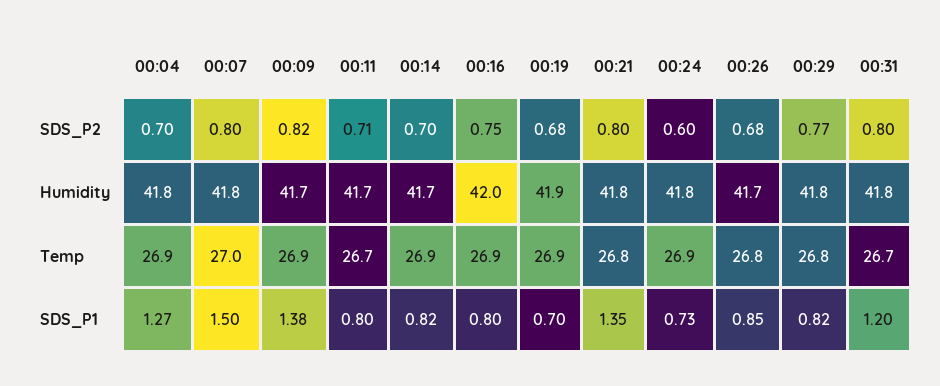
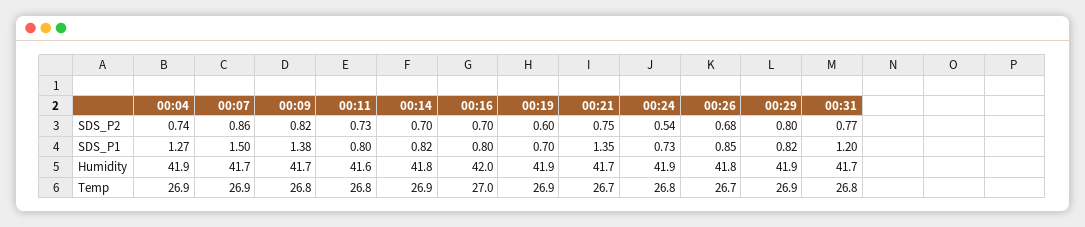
  {
    "00:04": {
-     "SDS_P2": 0.7,
+     "SDS_P2": 0.74,
-     "Humidity": 41.8,
+     "Humidity": 41.9,
      "Temp": 26.9,
      "SDS_P1": 1.27
    },
    "00:07": {
-     "SDS_P2": 0.8,
+     "SDS_P2": 0.86,
-     "Humidity": 41.8,
+     "Humidity": 41.7,
-     "Temp": 27,
+     "Temp": 26.9,
      "SDS_P1": 1.5
    },
    "00:09": {
      "SDS_P2": 0.82,
      "Humidity": 41.7,
-     "Temp": 26.9,
+     "Temp": 26.8,
      "SDS_P1": 1.38
    },
    "00:11": {
-     "SDS_P2": 0.71,
+     "SDS_P2": 0.73,
-     "Humidity": 41.7,
+     "Humidity": 41.6,
-     "Temp": 26.7,
+     "Temp": 26.8,
      "SDS_P1": 0.8
    },
    "00:14": {
      "SDS_P2": 0.7,
-     "Humidity": 41.7,
+     "Humidity": 41.8,
      "Temp": 26.9,
      "SDS_P1": 0.82
    },
    "00:16": {
-     "SDS_P2": 0.75,
+     "SDS_P2": 0.7,
      "Humidity": 42,
-     "Temp": 26.9,
+     "Temp": 27,
      "SDS_P1": 0.8
    },
    "00:19": {
-     "SDS_P2": 0.68,
+     "SDS_P2": 0.6,
      "Humidity": 41.9,
      "Temp": 26.9,
      "SDS_P1": 0.7
    },
    "00:21": {
-     "SDS_P2": 0.8,
+     "SDS_P2": 0.75,
-     "Humidity": 41.8,
+     "Humidity": 41.7,
-     "Temp": 26.8,
+     "Temp": 26.7,
      "SDS_P1": 1.35
    },
    "00:24": {
-     "SDS_P2": 0.6,
+     "SDS_P2": 0.54,
-     "Humidity": 41.8,
+     "Humidity": 41.9,
-     "Temp": 26.9,
+     "Temp": 26.8,
      "SDS_P1": 0.73
    },
    "00:26": {
      "SDS_P2": 0.68,
-     "Humidity": 41.7,
+     "Humidity": 41.8,
-     "Temp": 26.8,
+     "Temp": 26.7,
      "SDS_P1": 0.85
    },
    "00:29": {
-     "SDS_P2": 0.77,
+     "SDS_P2": 0.8,
-     "Humidity": 41.8,
+     "Humidity": 41.9,
-     "Temp": 26.8,
+     "Temp": 26.9,
      "SDS_P1": 0.82
    },
    "00:31": {
-     "SDS_P2": 0.8,
+     "SDS_P2": 0.77,
-     "Humidity": 41.8,
+     "Humidity": 41.7,
-     "Temp": 26.7,
+     "Temp": 26.8,
      "SDS_P1": 1.2
    }
  }

